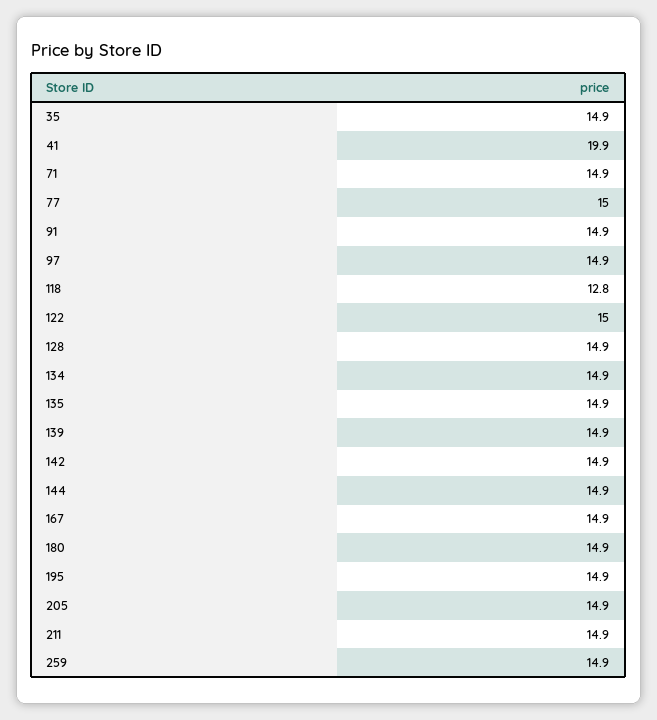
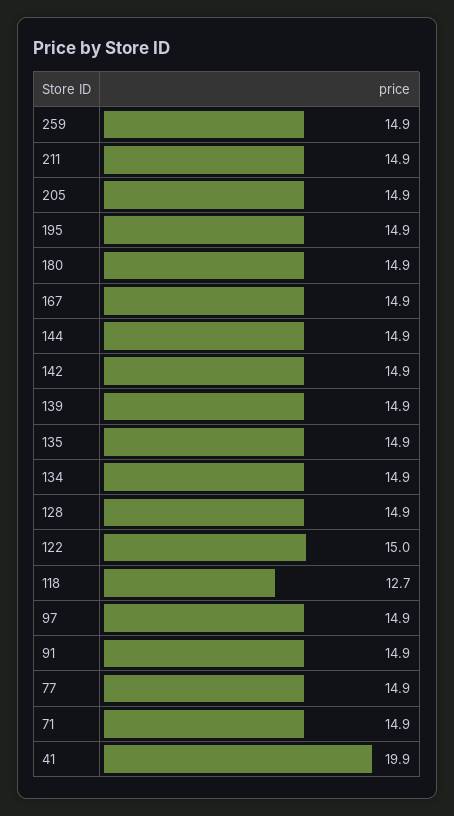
  {
-   "35": 14.9,
    "41": 19.9,
    "71": 14.9,
-   "77": 15,
+   "77": 14.9,
    "91": 14.9,
    "97": 14.9,
-   "118": 12.8,
+   "118": 12.7,
    "122": 15,
    "128": 14.9,
    "134": 14.9,
    "135": 14.9,
    "139": 14.9,
    "142": 14.9,
    "144": 14.9,
    "167": 14.9,
    "180": 14.9,
    "195": 14.9,
    "205": 14.9,
    "211": 14.9,
    "259": 14.9
  }

